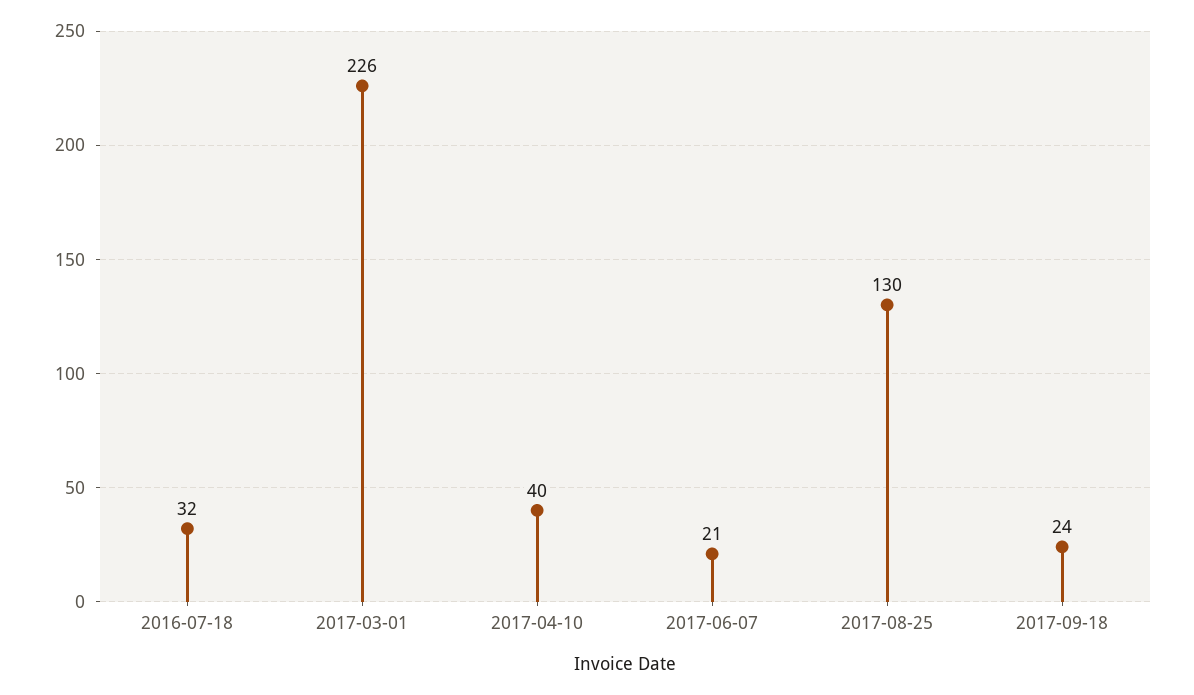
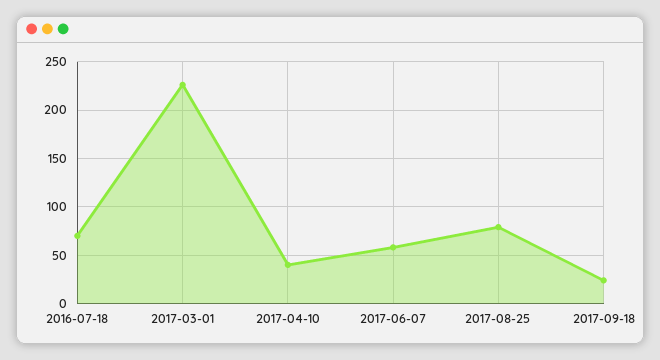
  {
-   "2016-07-18": 32,
+   "2016-07-18": 70,
    "2017-03-01": 226,
    "2017-04-10": 40,
-   "2017-06-07": 21,
+   "2017-06-07": 60,
-   "2017-08-25": 130,
+   "2017-08-25": 80,
    "2017-09-18": 24
  }

